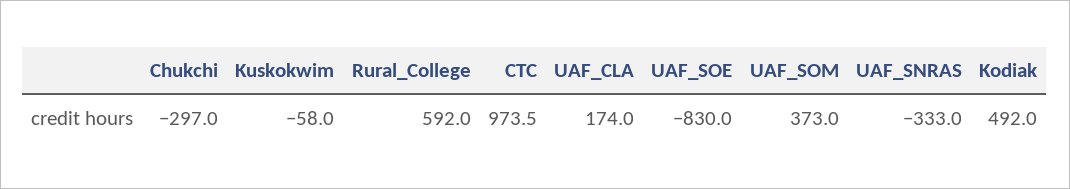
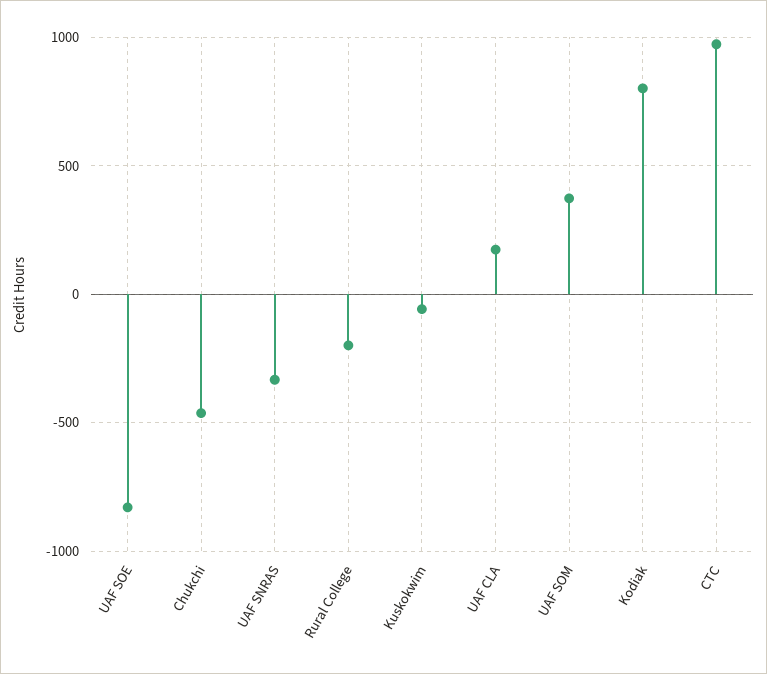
  {
-   "Chukchi": -297,
+   "Chukchi": -450,
    "Kuskokwim": -58,
-   "Rural_College": 592,
+   "Rural_College": -200,
    "CTC": 973.5,
    "UAF_CLA": 174,
    "UAF_SOE": -830,
    "UAF_SOM": 373,
    "UAF_SNRAS": -333,
-   "Kodiak": 492
+   "Kodiak": 800
  }

